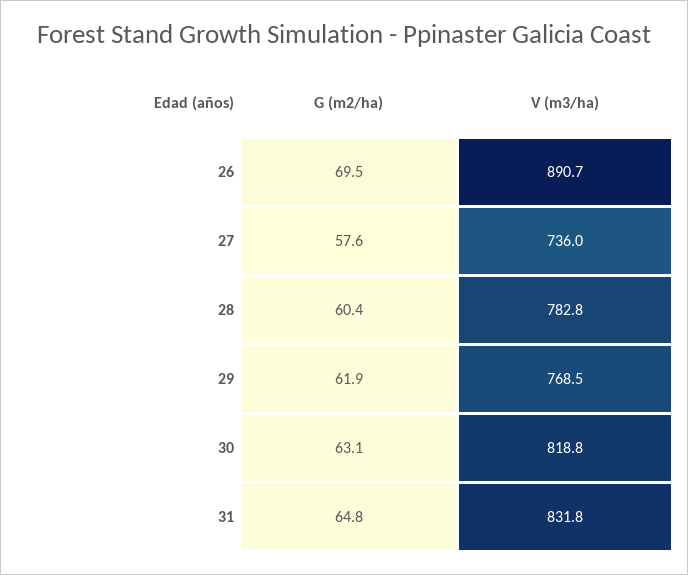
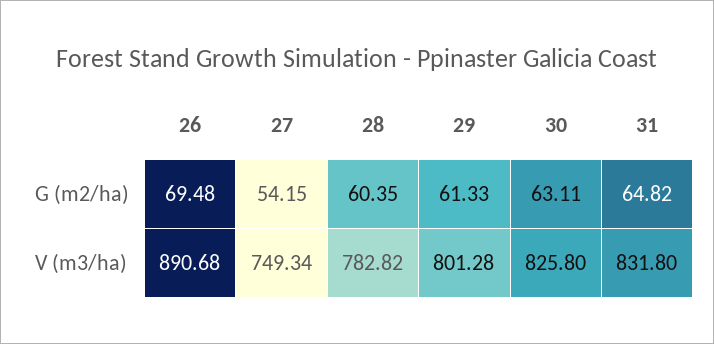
  {
    "G (m2/ha)": {
      "26": 69.48,
-     "27": 57.6,
+     "27": 54.15,
      "28": 60.35,
-     "29": 61.9,
+     "29": 61.33,
      "30": 63.11,
      "31": 64.82
    },
    "V (m3/ha)": {
      "26": 890.68,
-     "27": 736,
+     "27": 749.34,
      "28": 782.82,
-     "29": 768.5,
+     "29": 801.28,
-     "30": 818.8,
+     "30": 825.8,
      "31": 831.8
    }
  }

